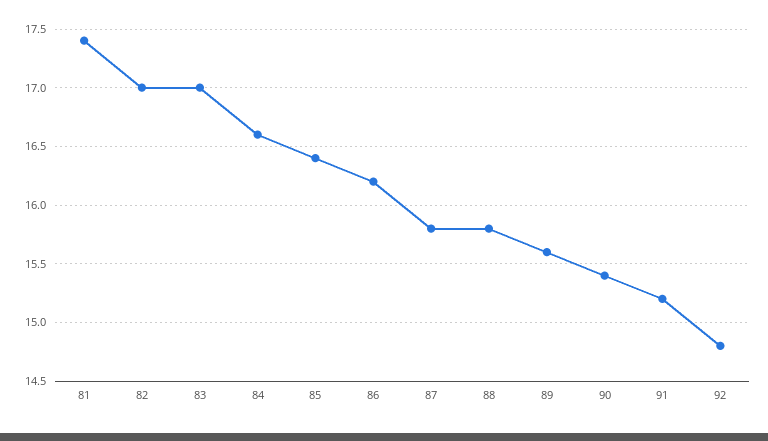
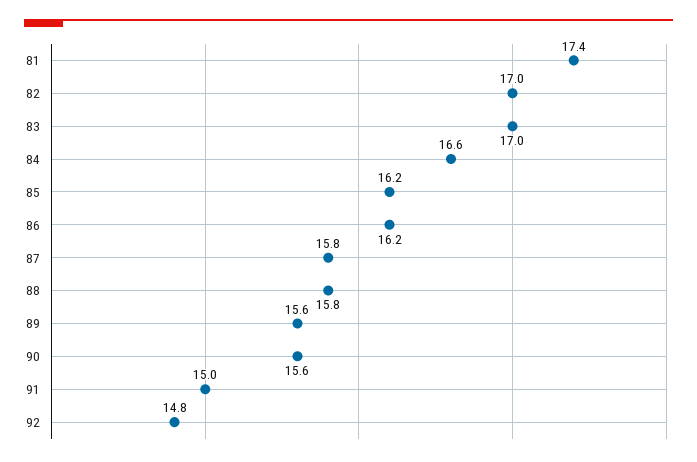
  {
    "81": 17.4,
    "82": 17,
    "83": 17,
    "84": 16.6,
-   "85": 16.4,
+   "85": 16.2,
    "86": 16.2,
    "87": 15.8,
    "88": 15.8,
    "89": 15.6,
-   "90": 15.4,
+   "90": 15.6,
-   "91": 15.2,
+   "91": 15,
    "92": 14.8
  }

